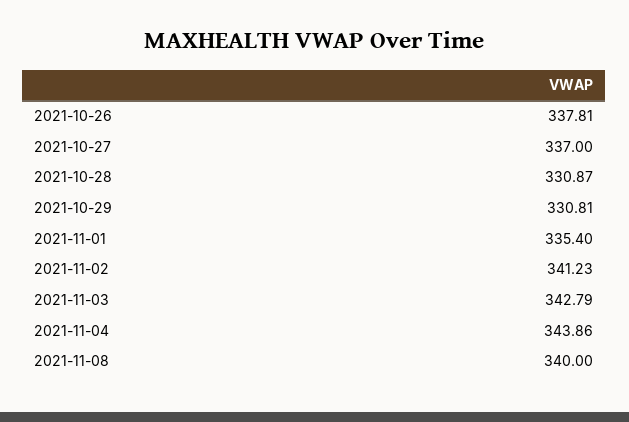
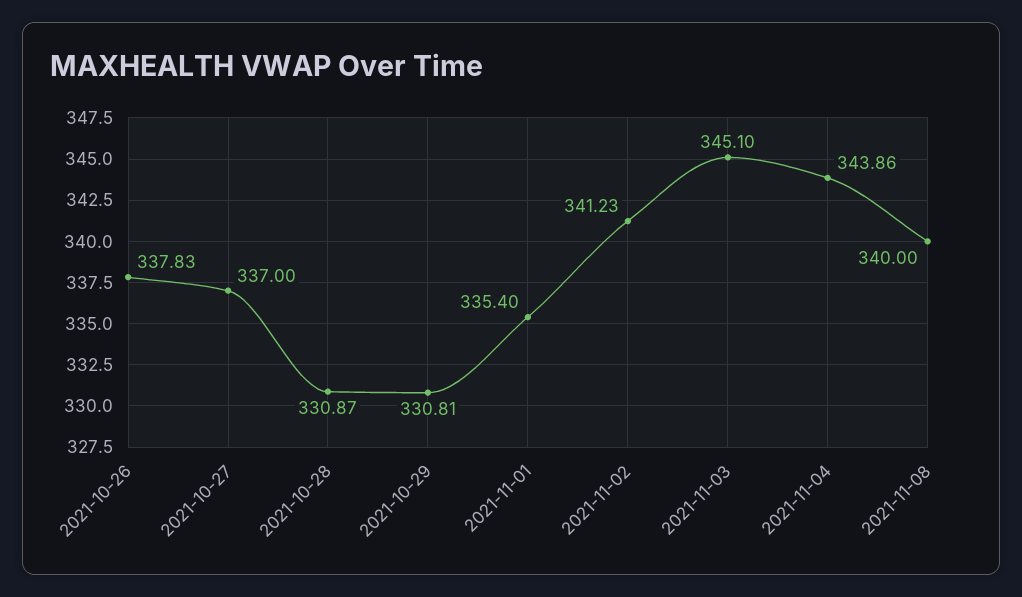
  {
-   "2021-10-26": 337.81,
+   "2021-10-26": 337.83,
    "2021-10-27": 337,
    "2021-10-28": 330.87,
    "2021-10-29": 330.81,
    "2021-11-01": 335.4,
    "2021-11-02": 341.23,
-   "2021-11-03": 342.79,
+   "2021-11-03": 345.1,
    "2021-11-04": 343.86,
    "2021-11-08": 340
  }

